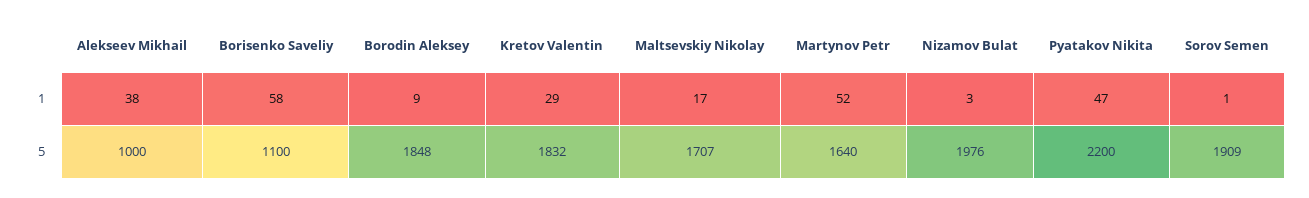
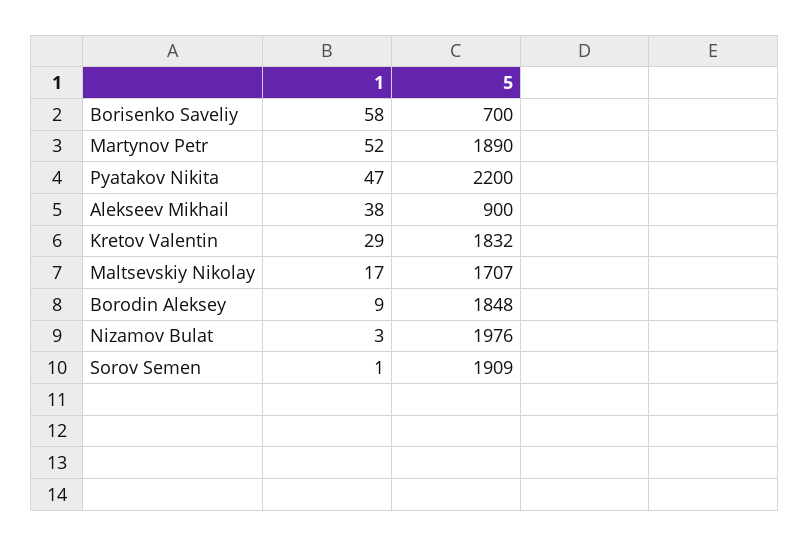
  {
    "Alekseev Mikhail": {
      "1": 38,
-     "5": 1000
+     "5": 900
    },
    "Borisenko Saveliy": {
      "1": 58,
-     "5": 1100
+     "5": 700
    },
    "Borodin Aleksey": {
      "1": 9,
      "5": 1848
    },
    "Kretov Valentin": {
      "1": 29,
      "5": 1832
    },
    "Maltsevskiy Nikolay": {
      "1": 17,
      "5": 1707
    },
    "Martynov Petr": {
      "1": 52,
-     "5": 1640
+     "5": 1890
    },
    "Nizamov Bulat": {
      "1": 3,
      "5": 1976
    },
    "Pyatakov Nikita": {
      "1": 47,
      "5": 2200
    },
    "Sorov Semen": {
      "1": 1,
      "5": 1909
    }
  }

